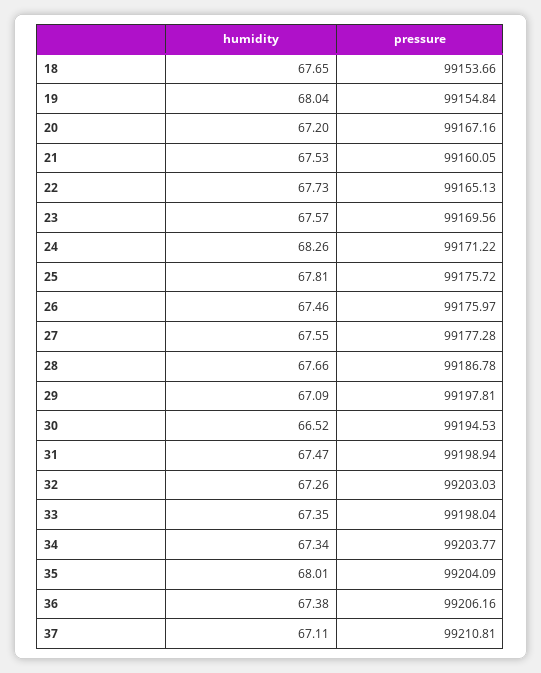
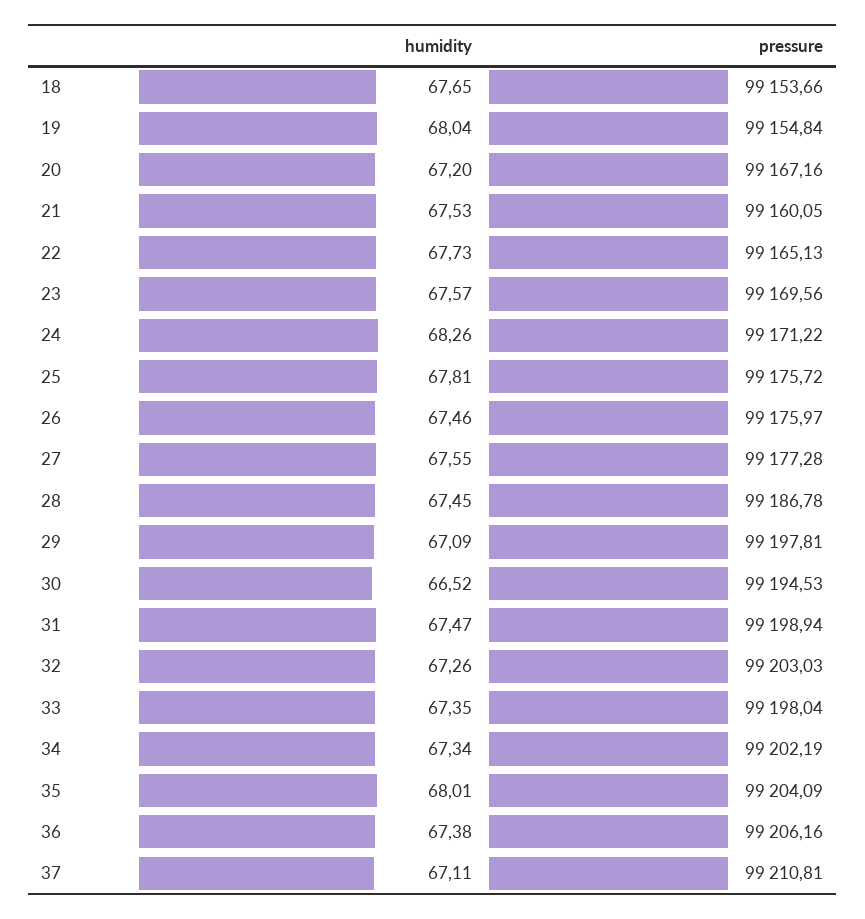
  {
    "humidity": {
      "18": 67.65,
      "19": 68.04,
      "20": 67.2,
      "21": 67.53,
      "22": 67.73,
      "23": 67.57,
      "24": 68.26,
      "25": 67.81,
      "26": 67.46,
      "27": 67.55,
-     "28": 67.66,
+     "28": 67.45,
      "29": 67.09,
      "30": 66.52,
      "31": 67.47,
      "32": 67.26,
      "33": 67.35,
      "34": 67.34,
      "35": 68.01,
      "36": 67.38,
      "37": 67.11
    },
    "pressure": {
      "18": 99153.66,
      "19": 99154.84,
      "20": 99167.16,
      "21": 99160.05,
      "22": 99165.13,
      "23": 99169.56,
      "24": 99171.22,
      "25": 99175.72,
      "26": 99175.97,
      "27": 99177.28,
      "28": 99186.78,
      "29": 99197.81,
      "30": 99194.53,
      "31": 99198.94,
      "32": 99203.03,
      "33": 99198.04,
-     "34": 99203.77,
+     "34": 99202.19,
      "35": 99204.09,
      "36": 99206.16,
      "37": 99210.81
    }
  }

